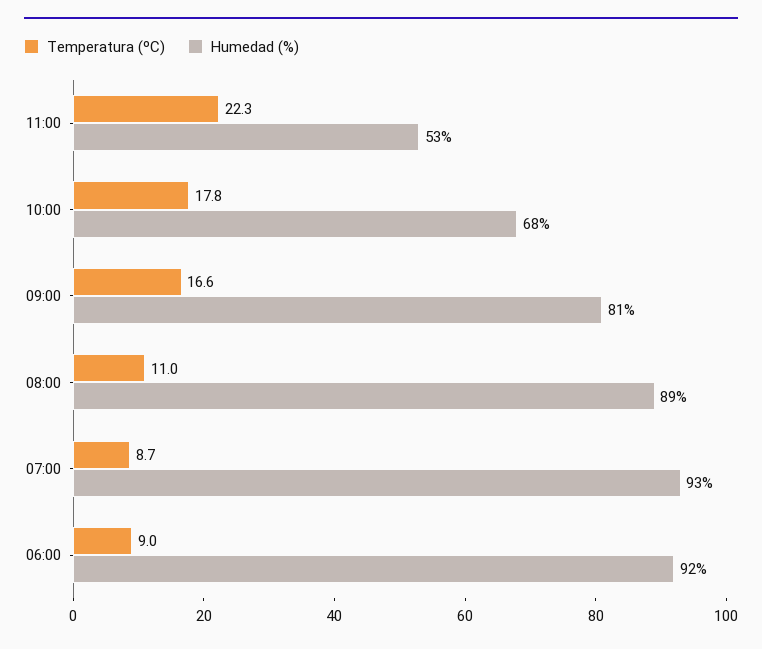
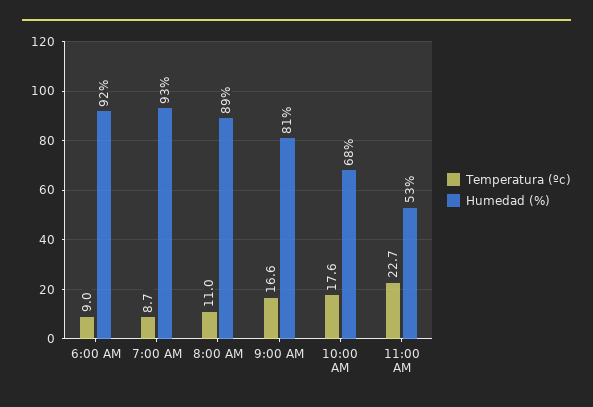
  {
    "Temperatura (ºC)": {
-     "11:00": 22.3,
+     "11:00": 22.7,
-     "10:00": 17.8,
+     "10:00": 17.6,
      "09:00": 16.6,
      "08:00": 11,
      "07:00": 8.7,
      "06:00": 9
    },
    "Humedad (%)": {
      "11:00": 53,
      "10:00": 68,
      "09:00": 81,
      "08:00": 89,
      "07:00": 93,
      "06:00": 92
    }
  }

